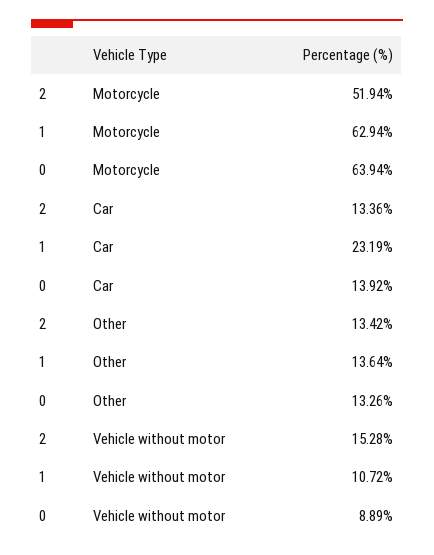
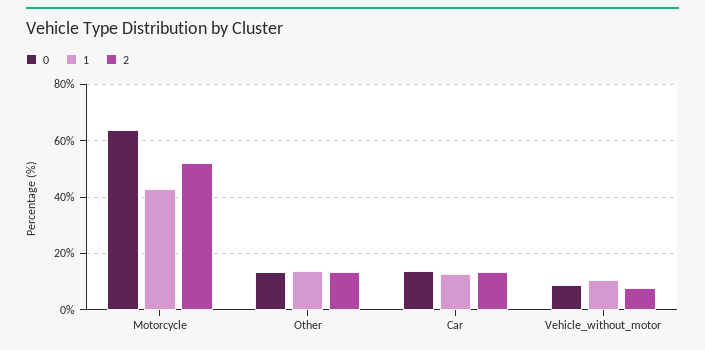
  {
    "2": {
      "Motorcycle": 51.94,
      "Car": 13.36,
      "Other": 13.42,
-     "Vehicle without motor": 15.28
+     "Vehicle without motor": 7.5
    },
    "1": {
-     "Motorcycle": 62.94,
+     "Motorcycle": 42.5,
-     "Car": 23.19,
+     "Car": 12.5,
      "Other": 13.64,
      "Vehicle without motor": 10.72
    },
    "0": {
      "Motorcycle": 63.94,
      "Car": 13.92,
      "Other": 13.26,
      "Vehicle without motor": 8.89
    }
  }

